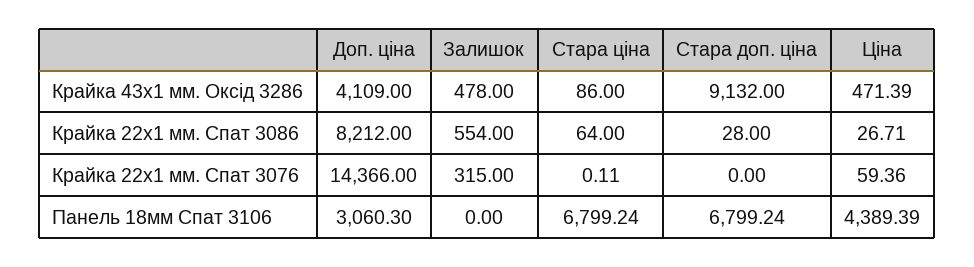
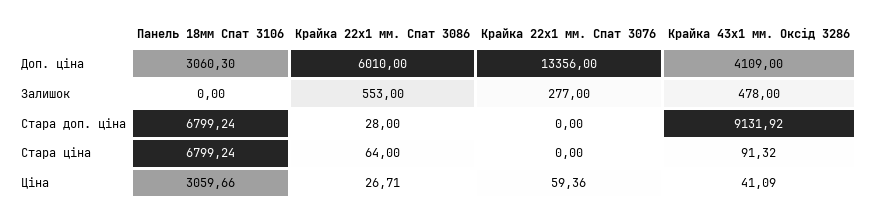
  {
    "Доп. ціна": {
      "Крайка 43x1 мм. Оксід 3286": 4109,
-     "Крайка 22x1 мм. Спат 3086": 8212,
+     "Крайка 22x1 мм. Спат 3086": 6010,
-     "Крайка 22x1 мм. Спат 3076": 14366,
+     "Крайка 22x1 мм. Спат 3076": 13356,
      "Панель 18мм Спат 3106": 3060.3
    },
    "Залишок": {
      "Крайка 43x1 мм. Оксід 3286": 478,
-     "Крайка 22x1 мм. Спат 3086": 554,
+     "Крайка 22x1 мм. Спат 3086": 553,
-     "Крайка 22x1 мм. Спат 3076": 315,
+     "Крайка 22x1 мм. Спат 3076": 277,
      "Панель 18мм Спат 3106": 0
    },
    "Стара ціна": {
-     "Крайка 43x1 мм. Оксід 3286": 86,
+     "Крайка 43x1 мм. Оксід 3286": 91.32,
      "Крайка 22x1 мм. Спат 3086": 64,
-     "Крайка 22x1 мм. Спат 3076": 0.11,
+     "Крайка 22x1 мм. Спат 3076": 0,
      "Панель 18мм Спат 3106": 6799.24
    },
    "Стара доп. ціна": {
-     "Крайка 43x1 мм. Оксід 3286": 9132,
+     "Крайка 43x1 мм. Оксід 3286": 9131.92,
      "Крайка 22x1 мм. Спат 3086": 28,
      "Крайка 22x1 мм. Спат 3076": 0,
      "Панель 18мм Спат 3106": 6799.24
    },
    "Ціна": {
-     "Крайка 43x1 мм. Оксід 3286": 471.39,
+     "Крайка 43x1 мм. Оксід 3286": 41.09,
      "Крайка 22x1 мм. Спат 3086": 26.71,
      "Крайка 22x1 мм. Спат 3076": 59.36,
-     "Панель 18мм Спат 3106": 4389.39
+     "Панель 18мм Спат 3106": 3059.66
    }
  }

